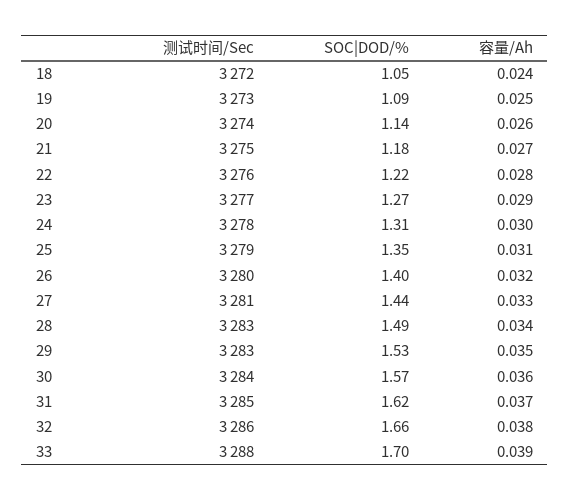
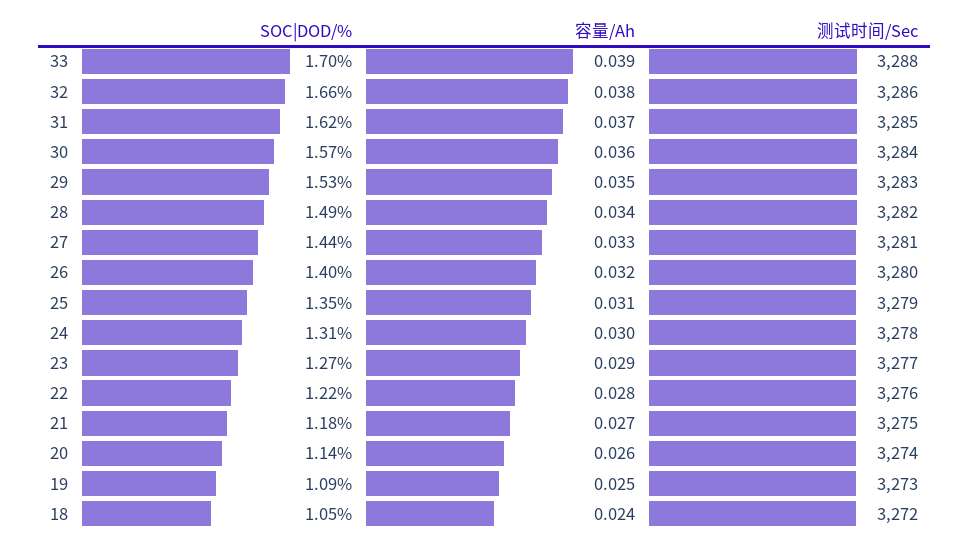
  {
    "测试时间/Sec": {
      "18": 3272,
      "19": 3273,
      "20": 3274,
      "21": 3275,
      "22": 3276,
      "23": 3277,
      "24": 3278,
      "25": 3279,
      "26": 3280,
      "27": 3281,
-     "28": 3283,
+     "28": 3282,
      "29": 3283,
      "30": 3284,
      "31": 3285,
      "32": 3286,
      "33": 3288
    },
    "SOC|DOD/%": {
      "18": 1.05,
      "19": 1.09,
      "20": 1.14,
      "21": 1.18,
      "22": 1.22,
      "23": 1.27,
      "24": 1.31,
      "25": 1.35,
      "26": 1.4,
      "27": 1.44,
      "28": 1.49,
      "29": 1.53,
      "30": 1.57,
      "31": 1.62,
      "32": 1.66,
      "33": 1.7
    },
    "容量/Ah": {
      "18": 0.024,
      "19": 0.025,
      "20": 0.026,
      "21": 0.027,
      "22": 0.028,
      "23": 0.029,
      "24": 0.03,
      "25": 0.031,
      "26": 0.032,
      "27": 0.033,
      "28": 0.034,
      "29": 0.035,
      "30": 0.036,
      "31": 0.037,
      "32": 0.038,
      "33": 0.039
    }
  }

